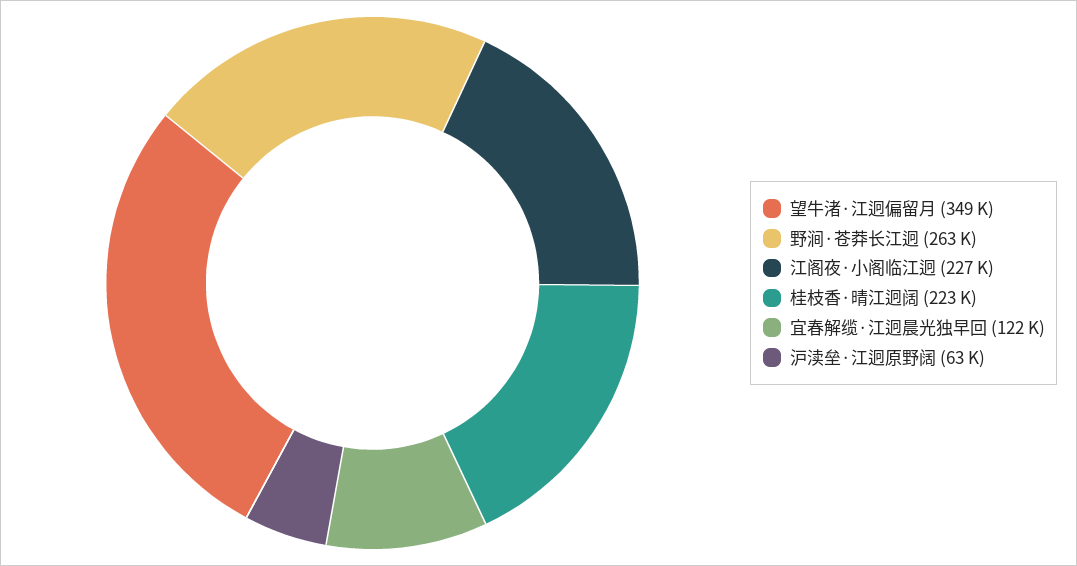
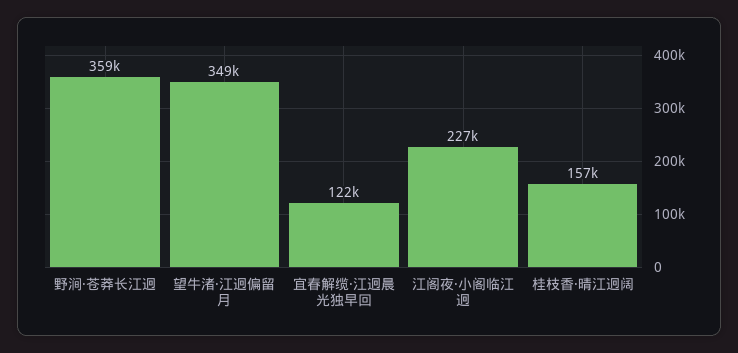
  {
    "望牛渚·江迥偏留月": 349000,
-   "野涧·苍莽长江迥": 263000,
+   "野涧·苍莽长江迥": 359000,
    "江阁夜·小阁临江迥": 227000,
-   "桂枝香·晴江迥阔": 223000,
+   "桂枝香·晴江迥阔": 157000,
-   "宜春解缆·江迥晨光独早回": 122000,
+   "宜春解缆·江迥晨光独早回": 122000
-   "沪渎垒·江迥原野阔": 63000
  }

